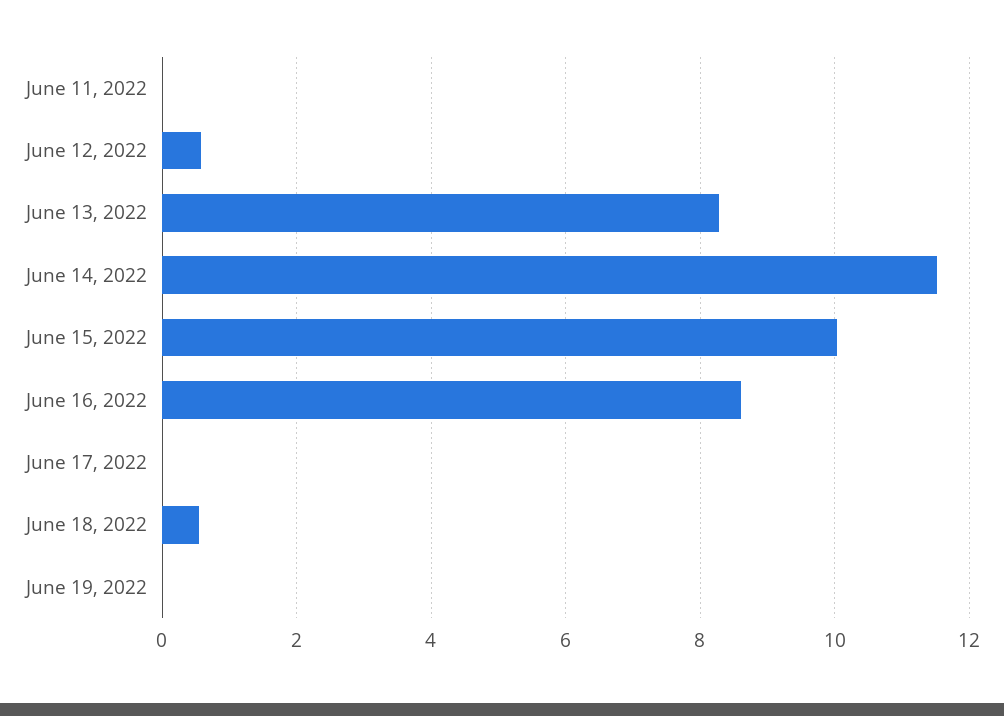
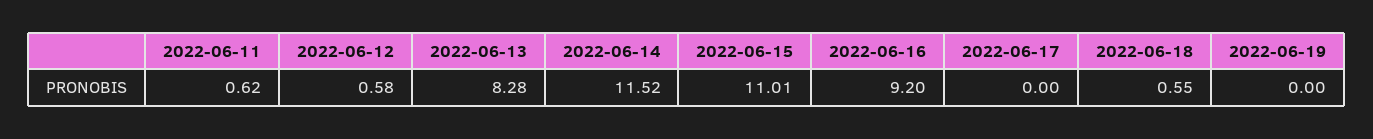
  {
-   "June 11, 2022": 0,
+   "June 11, 2022": 0.62,
    "June 12, 2022": 0.58,
    "June 13, 2022": 8.28,
    "June 14, 2022": 11.52,
-   "June 15, 2022": 10,
+   "June 15, 2022": 11.01,
-   "June 16, 2022": 8.6,
+   "June 16, 2022": 9.2,
    "June 17, 2022": 0,
    "June 18, 2022": 0.55,
    "June 19, 2022": 0
  }

